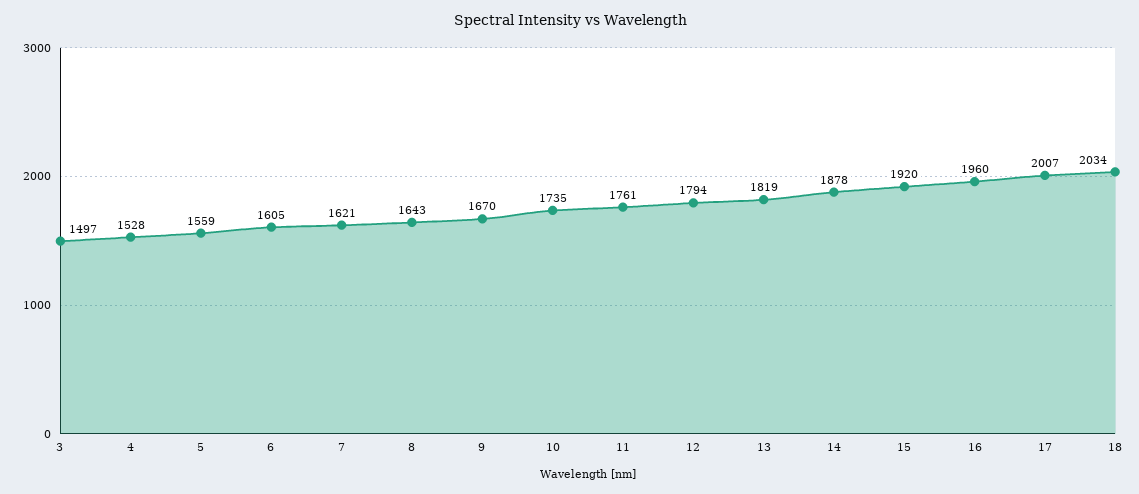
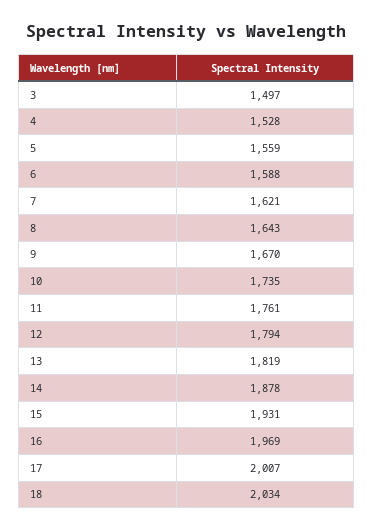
  {
    "3": 1497,
    "4": 1528,
    "5": 1559,
-   "6": 1605,
+   "6": 1588,
    "7": 1621,
    "8": 1643,
    "9": 1670,
    "10": 1735,
    "11": 1761,
    "12": 1794,
    "13": 1819,
    "14": 1878,
-   "15": 1920,
+   "15": 1931,
-   "16": 1960,
+   "16": 1969,
    "17": 2007,
    "18": 2034
  }

